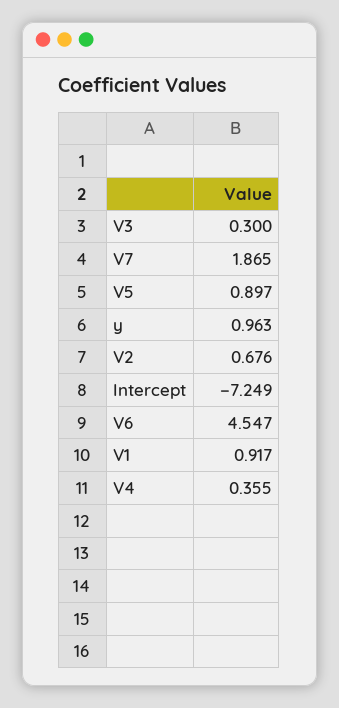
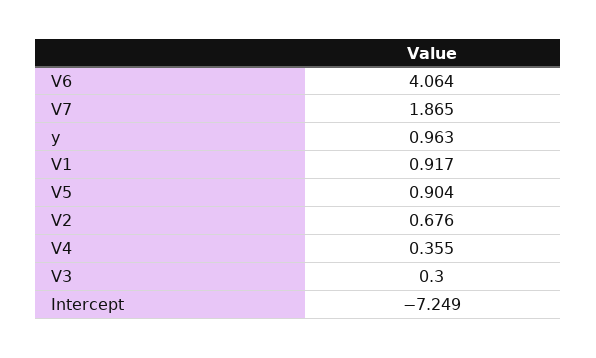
  {
    "V3": 0.3,
    "V7": 1.865,
-   "V5": 0.897,
+   "V5": 0.904,
    "y": 0.963,
    "V2": 0.676,
    "Intercept": -7.249,
-   "V6": 4.547,
+   "V6": 4.064,
    "V1": 0.917,
    "V4": 0.355
  }

